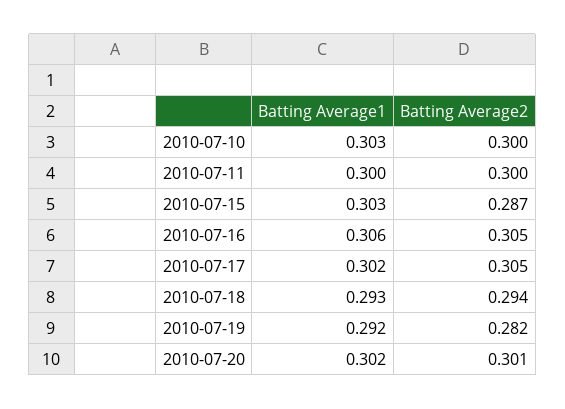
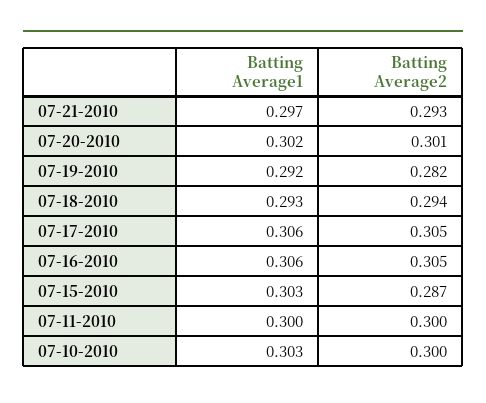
  {
    "Batting Average1": {
      "2010-07-10": 0.303,
      "2010-07-11": 0.3,
      "2010-07-15": 0.303,
      "2010-07-16": 0.306,
-     "2010-07-17": 0.302,
+     "2010-07-17": 0.306,
      "2010-07-18": 0.293,
      "2010-07-19": 0.292,
-     "2010-07-20": 0.302
+     "2010-07-20": 0.302,
+     "07-21-2010": 0.297
    },
    "Batting Average2": {
      "2010-07-10": 0.3,
      "2010-07-11": 0.3,
      "2010-07-15": 0.287,
      "2010-07-16": 0.305,
      "2010-07-17": 0.305,
      "2010-07-18": 0.294,
      "2010-07-19": 0.282,
-     "2010-07-20": 0.301
+     "2010-07-20": 0.301,
+     "07-21-2010": 0.293
    }
  }

